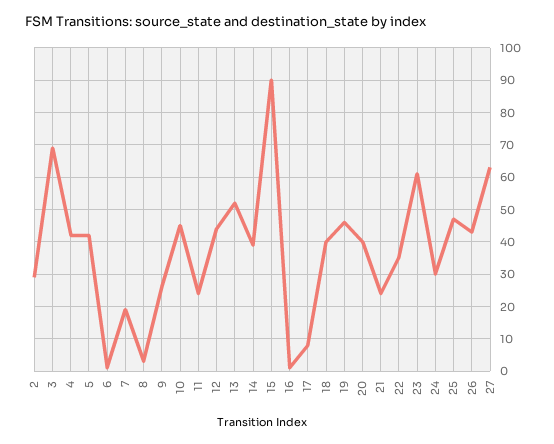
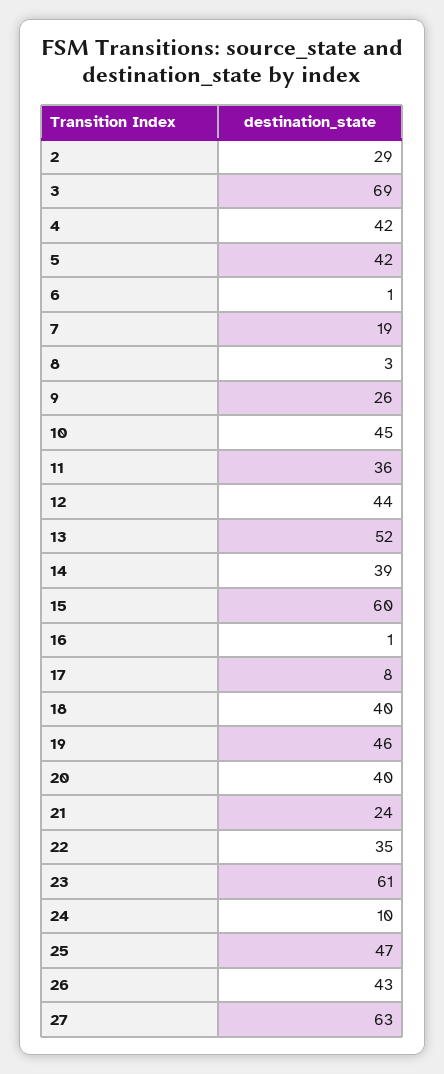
  {
    "2": 29,
    "3": 69,
    "4": 42,
    "5": 42,
    "6": 1,
    "7": 19,
    "8": 3,
    "9": 26,
    "10": 45,
-   "11": 25,
+   "11": 36,
    "12": 44,
    "13": 52,
    "14": 39,
-   "15": 90,
+   "15": 60,
    "16": 1,
    "17": 8,
    "18": 40,
    "19": 46,
    "20": 40,
    "21": 24,
    "22": 35,
    "23": 61,
-   "24": 30,
+   "24": 10,
    "25": 47,
    "26": 43,
    "27": 63
  }

